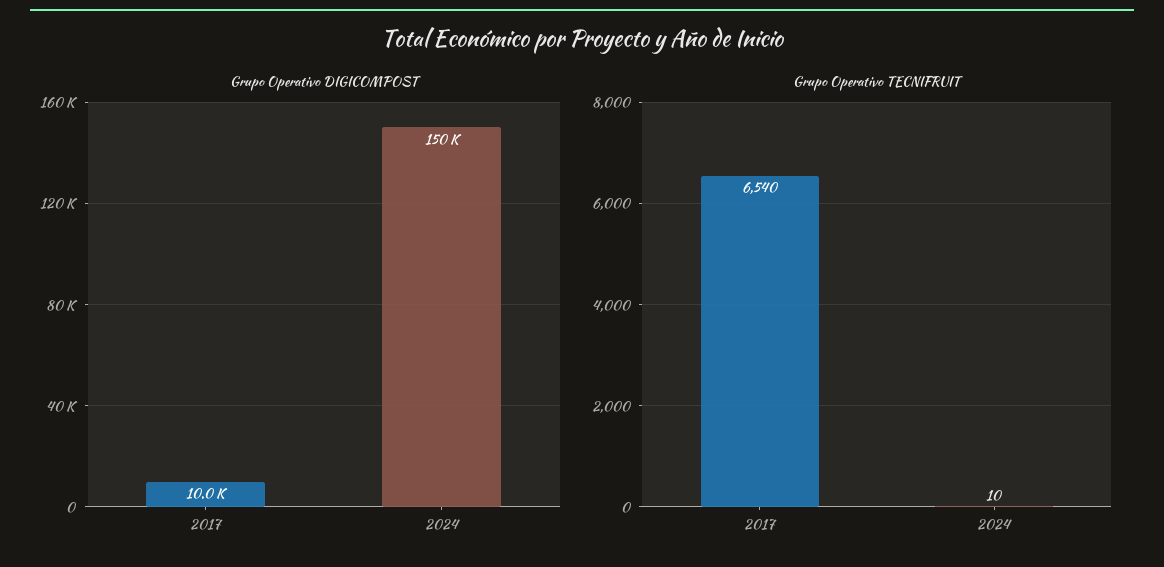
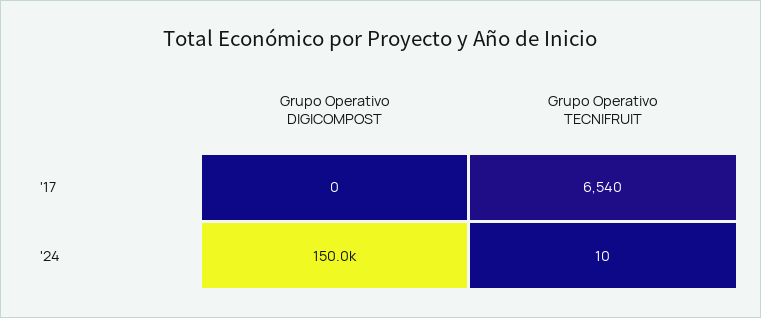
  {
    "Grupo Operativo DIGICOMPOST": {
-     "2017": 10000,
+     "2017": 0,
      "2024": 150000
    },
    "Grupo Operativo TECNIFRUIT": {
      "2017": 6540,
      "2024": 10
    }
  }

